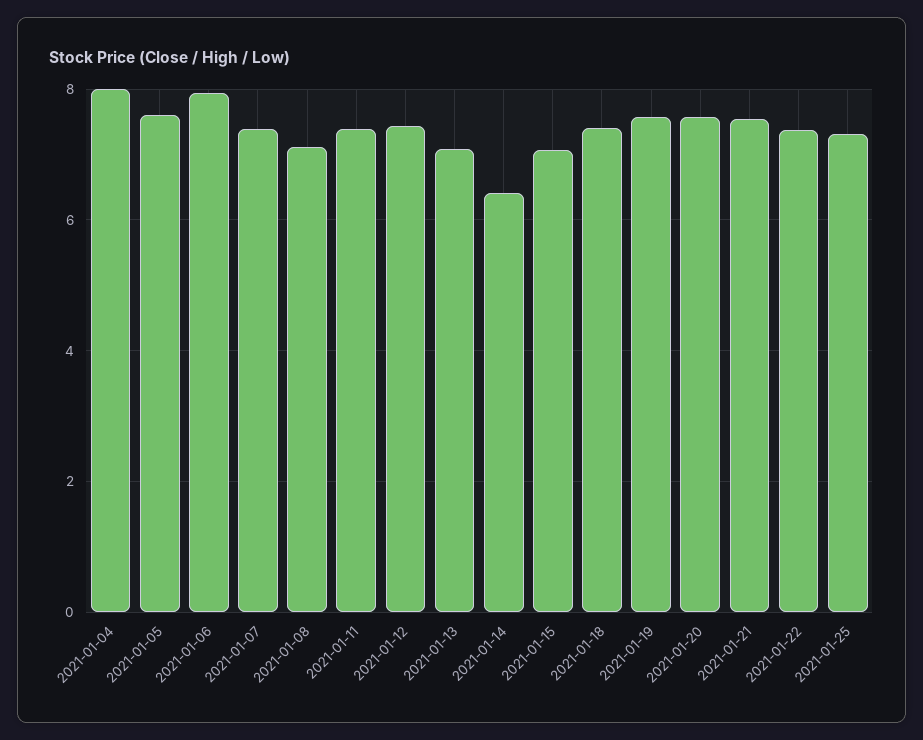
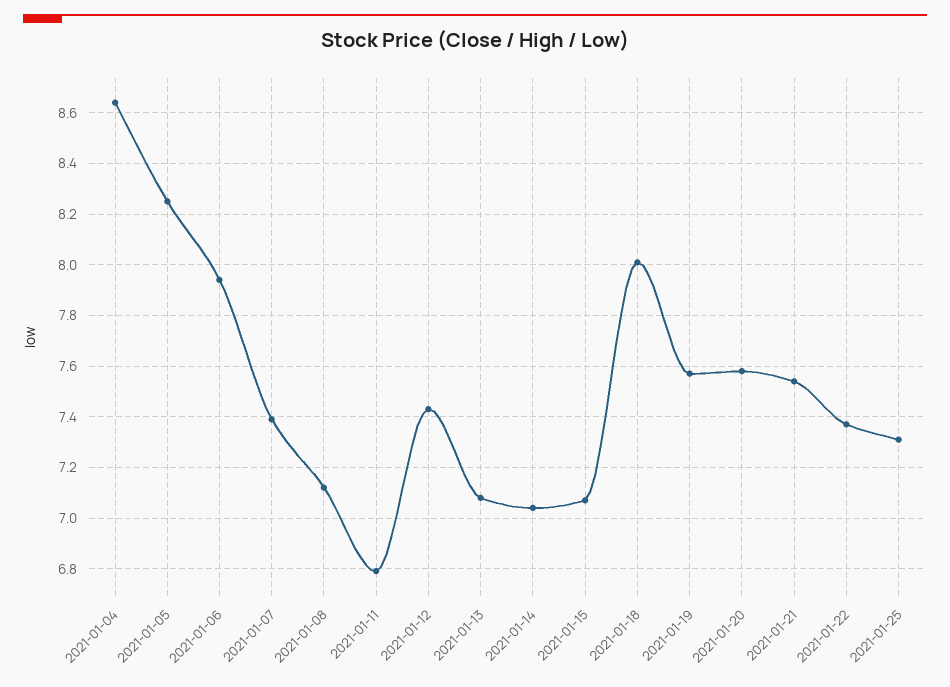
  {
-   "2021-01-04": 8,
+   "2021-01-04": 8.65,
-   "2021-01-05": 7.6,
+   "2021-01-05": 8.25,
    "2021-01-06": 7.95,
    "2021-01-07": 7.4,
    "2021-01-08": 7.1,
-   "2021-01-11": 7.4,
+   "2021-01-11": 6.8,
    "2021-01-12": 7.45,
    "2021-01-13": 7.1,
-   "2021-01-14": 6.4,
+   "2021-01-14": 7.05,
    "2021-01-15": 7.05,
-   "2021-01-18": 7.4,
+   "2021-01-18": 8,
    "2021-01-19": 7.55,
    "2021-01-20": 7.6,
    "2021-01-21": 7.55,
    "2021-01-22": 7.35,
    "2021-01-25": 7.3
  }

